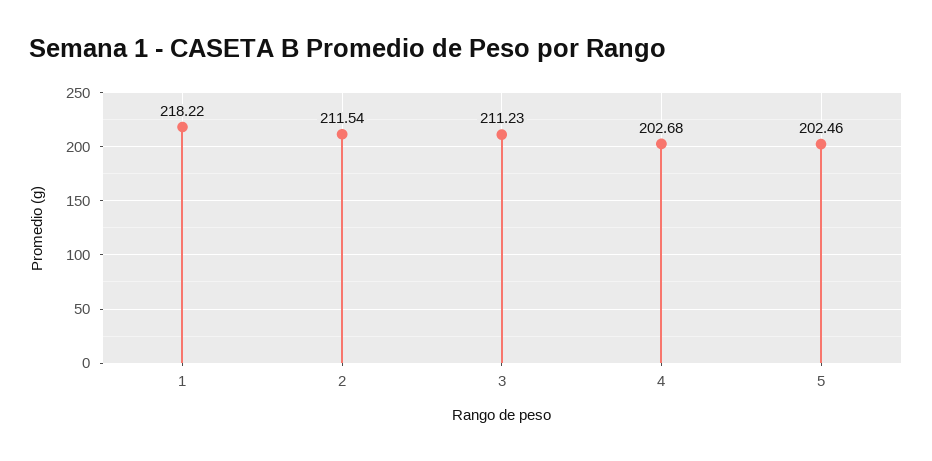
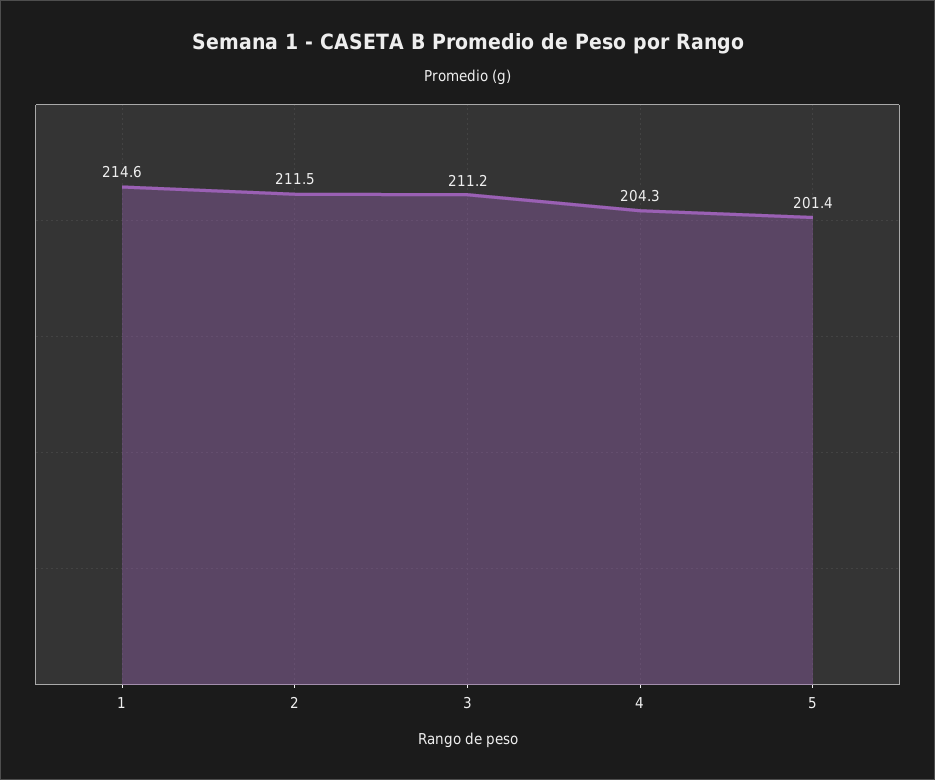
  {
-   "1": 218.22,
+   "1": 214.6,
    "2": 211.54,
    "3": 211.23,
-   "4": 202.68,
+   "4": 204.3,
-   "5": 202.46
+   "5": 201.4
  }

